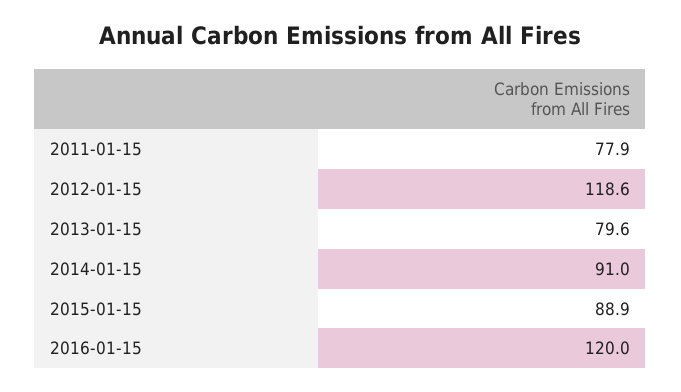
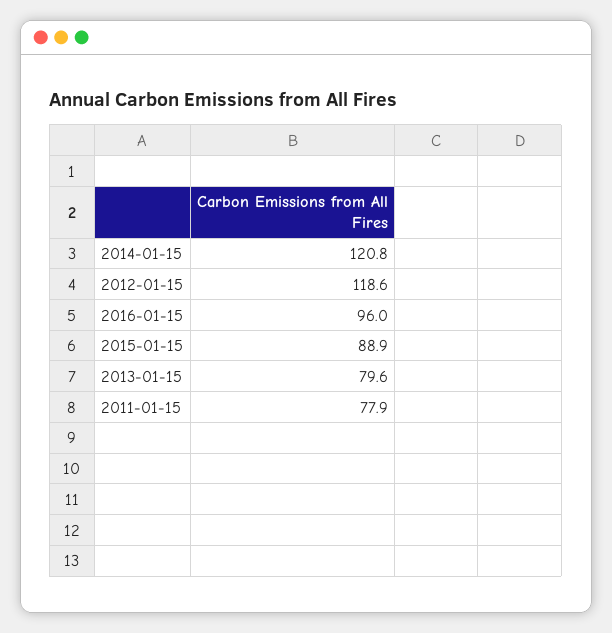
  {
    "2011-01-15": 77.9,
    "2012-01-15": 118.6,
    "2013-01-15": 79.6,
-   "2014-01-15": 91,
+   "2014-01-15": 120.8,
    "2015-01-15": 88.9,
-   "2016-01-15": 120
+   "2016-01-15": 96
  }

